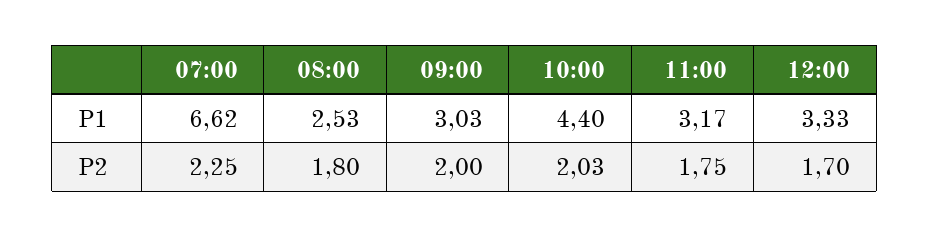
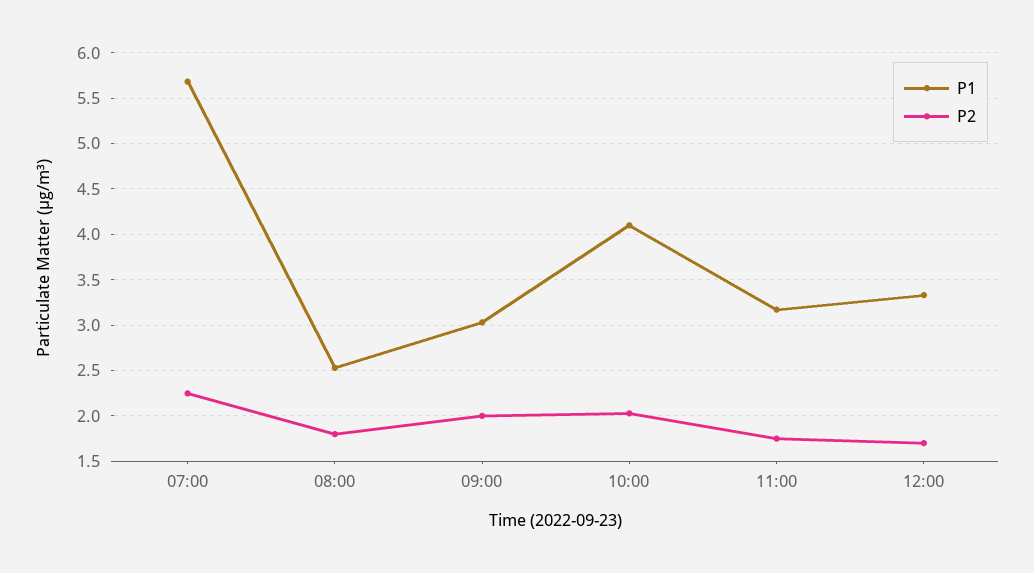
  {
    "P1": {
-     "07:00": 6.62,
+     "07:00": 5.7,
      "08:00": 2.53,
      "09:00": 3.03,
-     "10:00": 4.4,
+     "10:00": 4.1,
      "11:00": 3.17,
      "12:00": 3.33
    },
    "P2": {
      "07:00": 2.25,
      "08:00": 1.8,
      "09:00": 2,
      "10:00": 2.03,
      "11:00": 1.75,
      "12:00": 1.7
    }
  }

